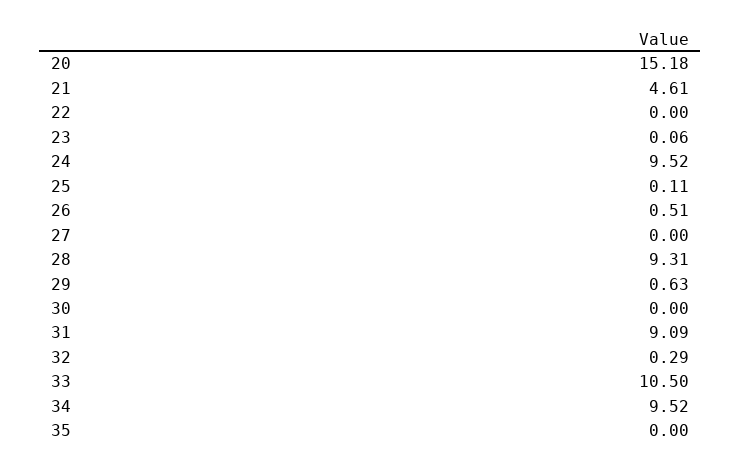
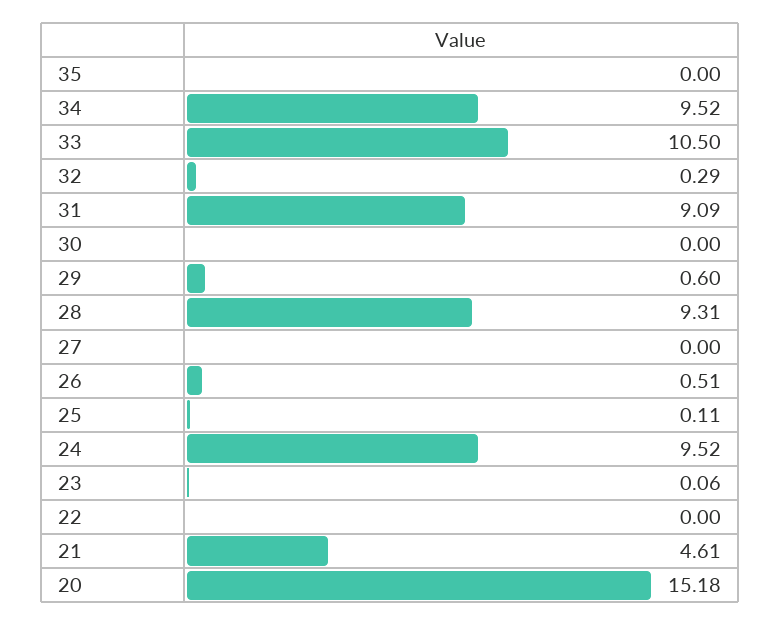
  {
    "20": 15.18,
    "21": 4.61,
    "22": 0,
    "23": 0.06,
    "24": 9.52,
    "25": 0.11,
    "26": 0.51,
    "27": 0,
    "28": 9.31,
-   "29": 0.63,
+   "29": 0.6,
    "30": 0,
    "31": 9.09,
    "32": 0.29,
    "33": 10.5,
    "34": 9.52,
    "35": 0
  }

